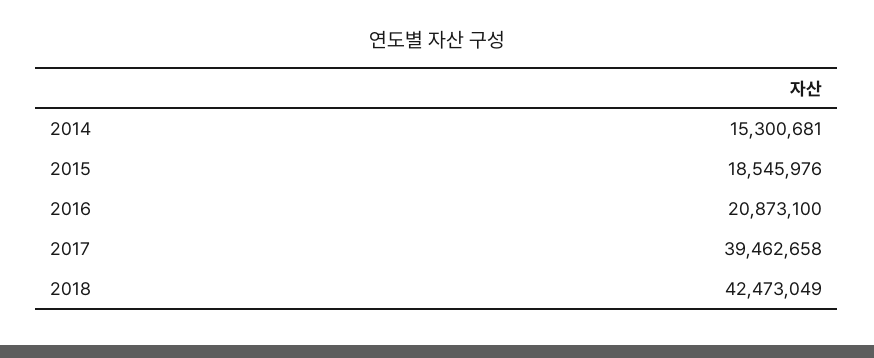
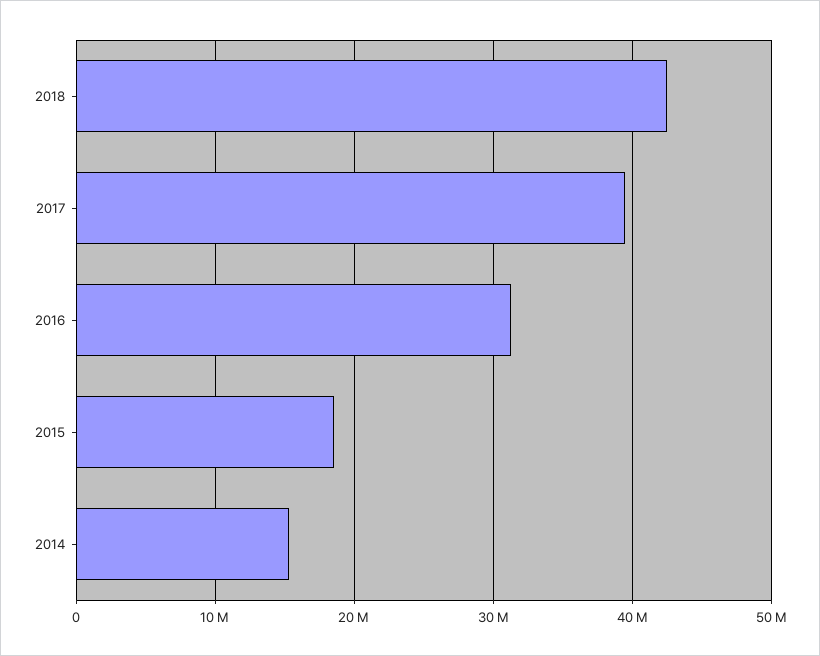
  {
    "2014": 15300681,
    "2015": 18545976,
-   "2016": 20873100,
+   "2016": 31000000,
    "2017": 39462658,
    "2018": 42473049
  }

